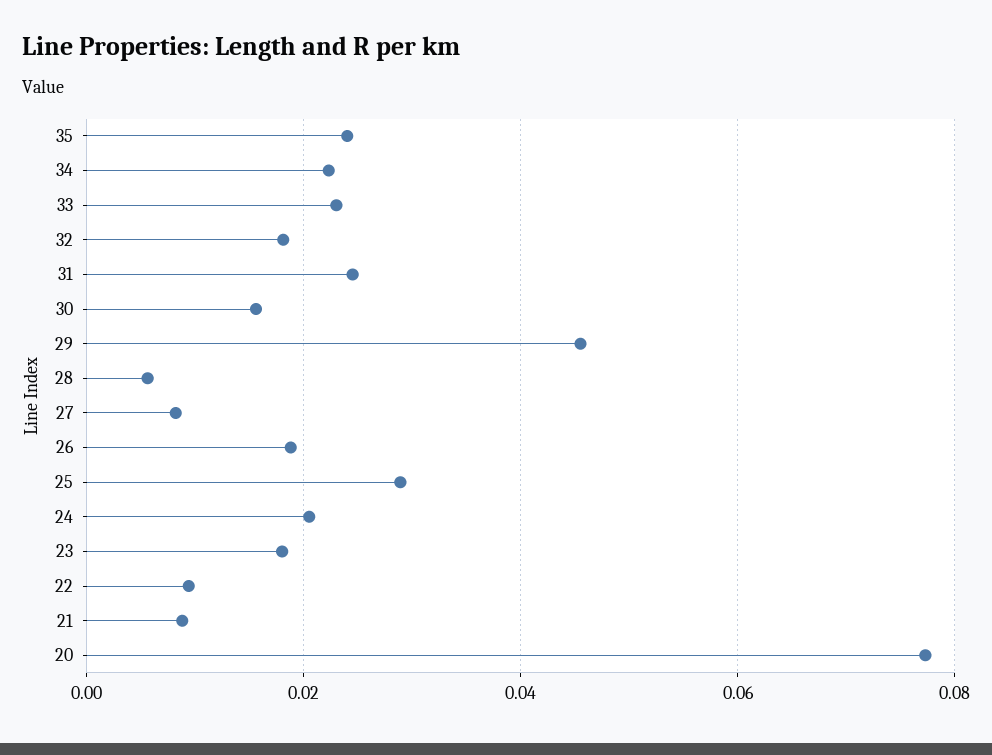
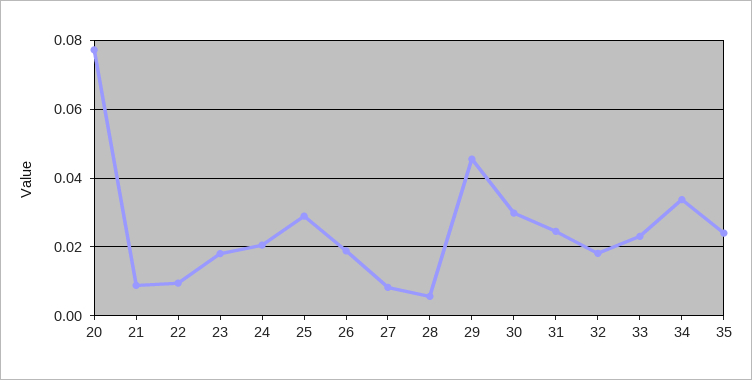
  {
    "35": 0.024,
-   "34": 0.022,
+   "34": 0.034,
    "33": 0.024,
    "32": 0.018,
    "31": 0.024,
-   "30": 0.016,
+   "30": 0.03,
    "29": 0.046,
    "28": 0.006,
    "27": 0.008,
    "26": 0.018,
    "25": 0.028,
    "24": 0.02,
    "23": 0.018,
    "22": 0.01,
    "21": 0.008,
    "20": 0.078
  }

